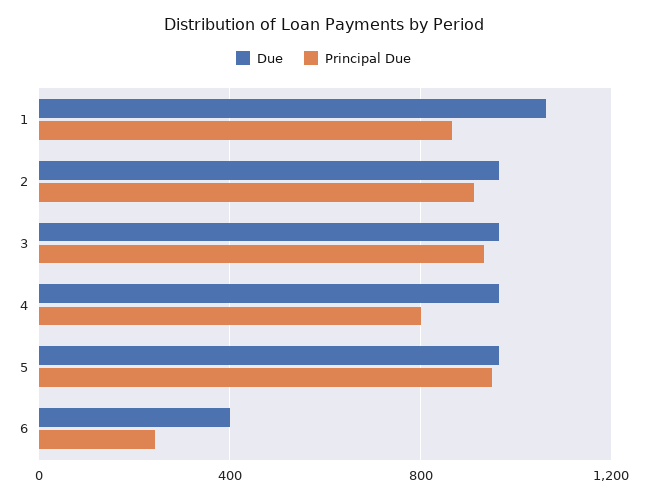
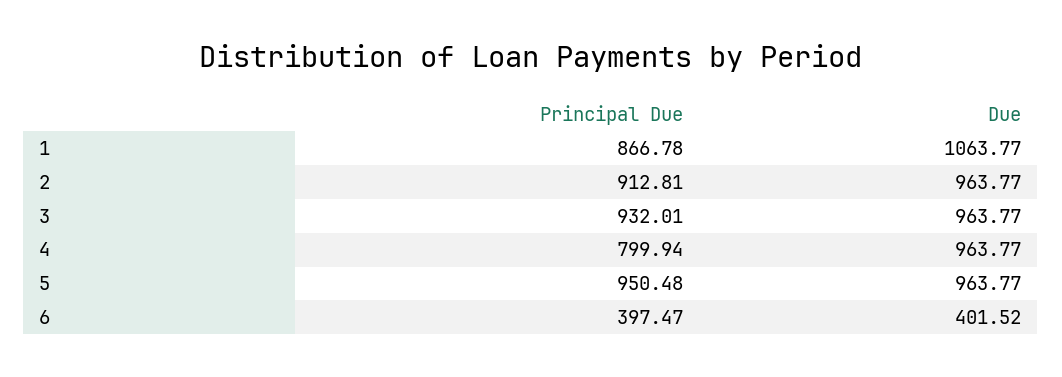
  {
    "Due": {
      "1": 1063.77,
      "2": 963.77,
      "3": 963.77,
      "4": 963.77,
      "5": 963.77,
      "6": 401.52
    },
    "Principal Due": {
      "1": 866.78,
      "2": 912.81,
      "3": 932.01,
      "4": 799.94,
      "5": 950.48,
-     "6": 250
+     "6": 397.47
    }
  }

